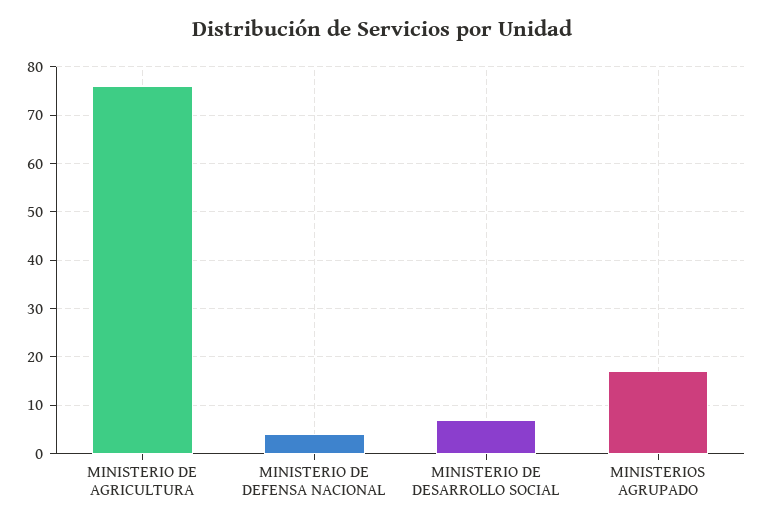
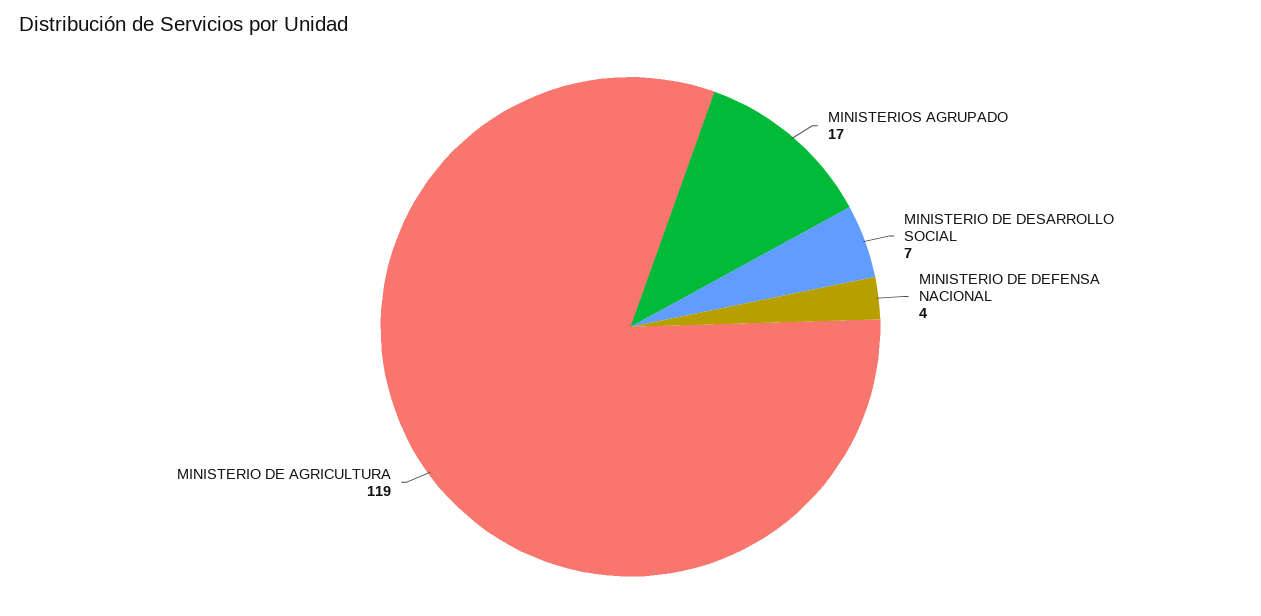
  {
-   "MINISTERIO DE AGRICULTURA": 75,
+   "MINISTERIO DE AGRICULTURA": 119,
    "MINISTERIO DE DEFENSA NACIONAL": 4,
    "MINISTERIO DE DESARROLLO SOCIAL": 7,
    "MINISTERIOS AGRUPADO": 17
  }

